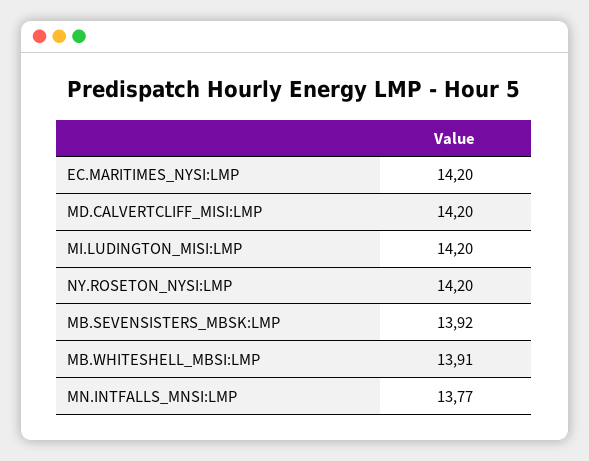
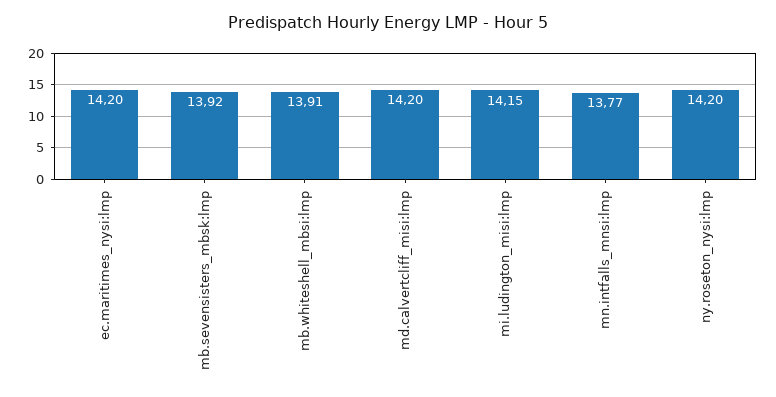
  {
    "EC.MARITIMES_NYSI:LMP": 14.2,
    "MD.CALVERTCLIFF_MISI:LMP": 14.2,
-   "MI.LUDINGTON_MISI:LMP": 14.2,
+   "MI.LUDINGTON_MISI:LMP": 14.15,
    "NY.ROSETON_NYSI:LMP": 14.2,
    "MB.SEVENSISTERS_MBSK:LMP": 13.92,
    "MB.WHITESHELL_MBSI:LMP": 13.91,
    "MN.INTFALLS_MNSI:LMP": 13.77
  }

